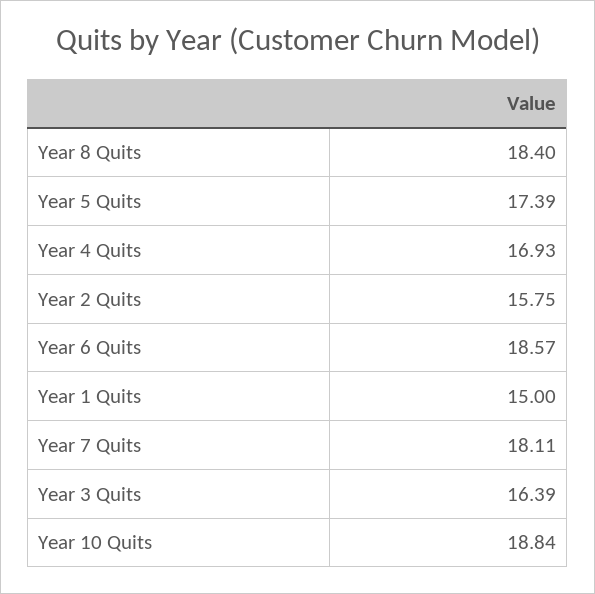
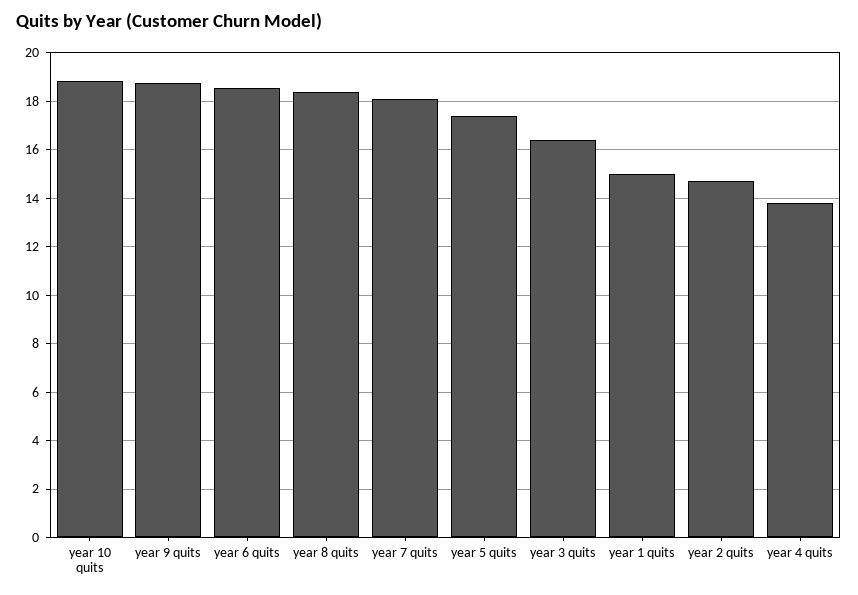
  {
    "Year 8 Quits": 18.4,
    "Year 5 Quits": 17.39,
-   "Year 4 Quits": 16.93,
+   "Year 4 Quits": 13.75,
-   "Year 2 Quits": 15.75,
+   "Year 2 Quits": 14.75,
    "Year 6 Quits": 18.57,
    "Year 1 Quits": 15,
    "Year 7 Quits": 18.11,
    "Year 3 Quits": 16.39,
-   "Year 10 Quits": 18.84
+   "Year 10 Quits": 18.84,
+   "year 9 quits": 18.75
  }

